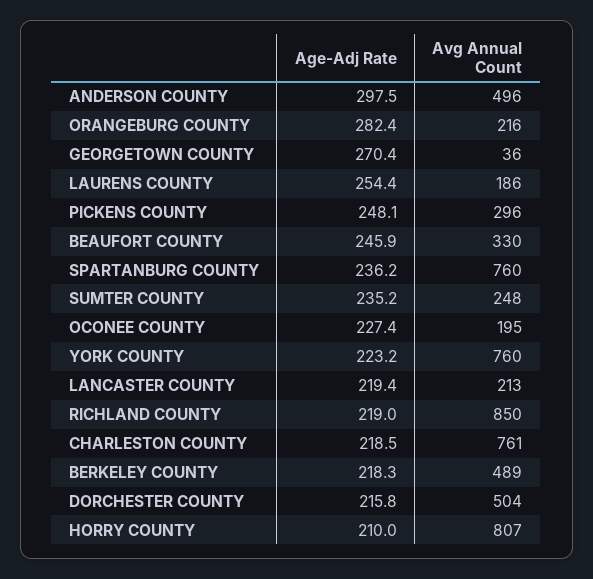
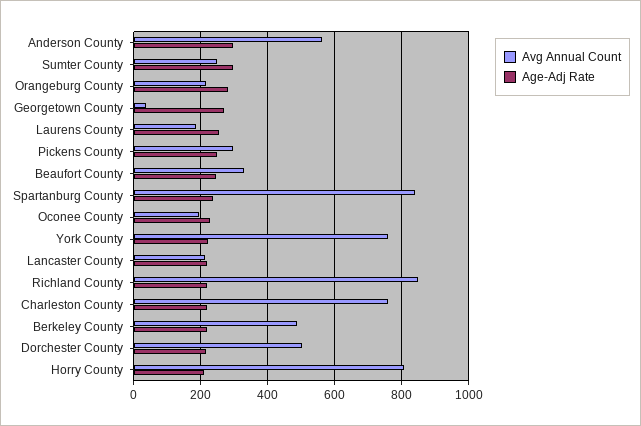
  {
    "Age-Adj Rate": {
      "ANDERSON COUNTY": 297.5,
      "ORANGEBURG COUNTY": 282.4,
      "GEORGETOWN COUNTY": 270.4,
      "LAURENS COUNTY": 254.4,
      "PICKENS COUNTY": 248.1,
      "BEAUFORT COUNTY": 245.9,
      "SPARTANBURG COUNTY": 236.2,
-     "SUMTER COUNTY": 235.2,
+     "SUMTER COUNTY": 300,
      "OCONEE COUNTY": 227.4,
      "YORK COUNTY": 223.2,
      "LANCASTER COUNTY": 219.4,
      "RICHLAND COUNTY": 219,
      "CHARLESTON COUNTY": 218.5,
      "BERKELEY COUNTY": 218.3,
      "DORCHESTER COUNTY": 215.8,
      "HORRY COUNTY": 210
    },
    "Avg Annual Count": {
-     "ANDERSON COUNTY": 496,
+     "ANDERSON COUNTY": 560,
      "ORANGEBURG COUNTY": 216,
      "GEORGETOWN COUNTY": 36,
      "LAURENS COUNTY": 186,
      "PICKENS COUNTY": 296,
      "BEAUFORT COUNTY": 330,
-     "SPARTANBURG COUNTY": 760,
+     "SPARTANBURG COUNTY": 840,
      "SUMTER COUNTY": 248,
      "OCONEE COUNTY": 195,
      "YORK COUNTY": 760,
      "LANCASTER COUNTY": 213,
      "RICHLAND COUNTY": 850,
      "CHARLESTON COUNTY": 761,
      "BERKELEY COUNTY": 489,
      "DORCHESTER COUNTY": 504,
      "HORRY COUNTY": 807
    }
  }

